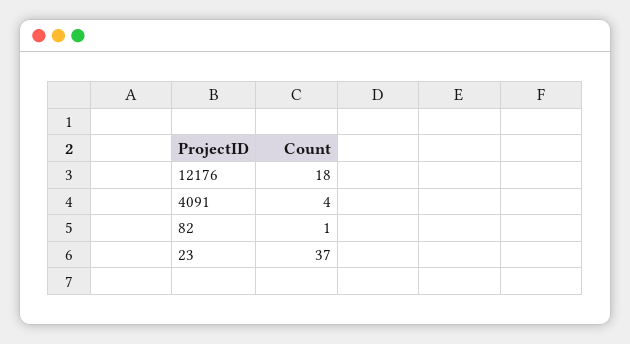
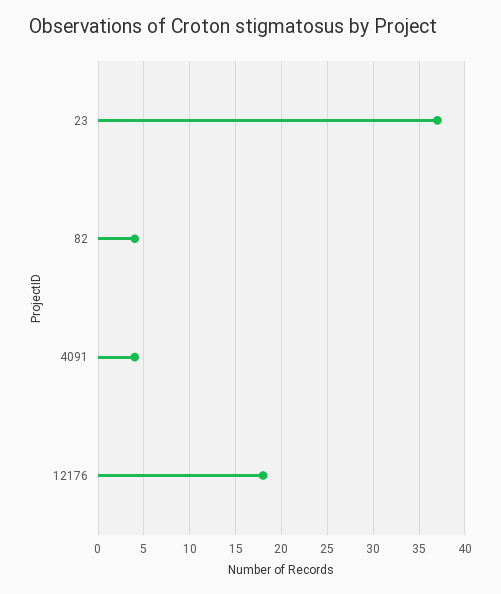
  {
    "12176": 18,
    "4091": 4,
-   "82": 1,
+   "82": 4,
    "23": 37
  }

